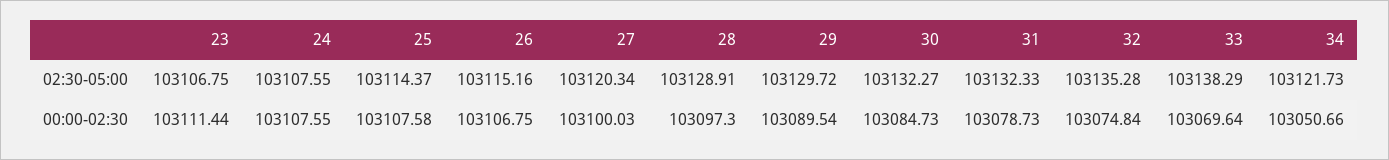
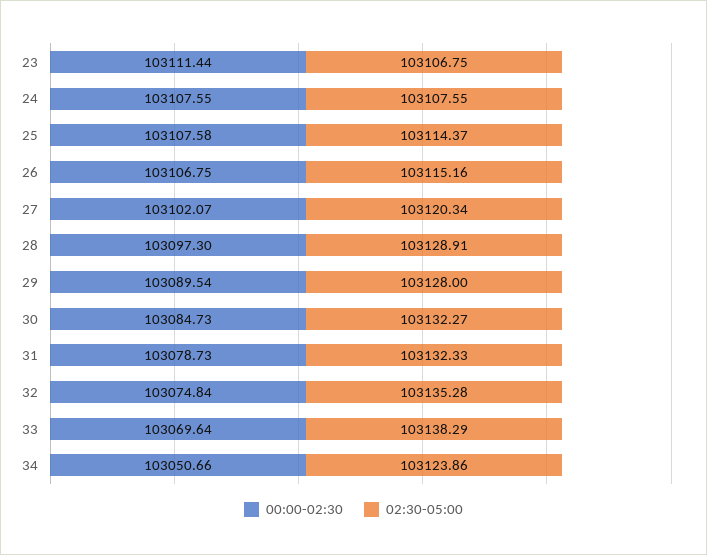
  {
    "02:30-05:00": {
      "23": 103106.75,
      "24": 103107.55,
      "25": 103114.37,
      "26": 103115.16,
      "27": 103120.34,
      "28": 103128.91,
-     "29": 103129.72,
+     "29": 103128,
      "30": 103132.27,
      "31": 103132.33,
      "32": 103135.28,
      "33": 103138.29,
-     "34": 103121.73
+     "34": 103123.86
    },
    "00:00-02:30": {
      "23": 103111.44,
      "24": 103107.55,
      "25": 103107.58,
      "26": 103106.75,
-     "27": 103100.03,
+     "27": 103102.07,
      "28": 103097.3,
      "29": 103089.54,
      "30": 103084.73,
      "31": 103078.73,
      "32": 103074.84,
      "33": 103069.64,
      "34": 103050.66
    }
  }

